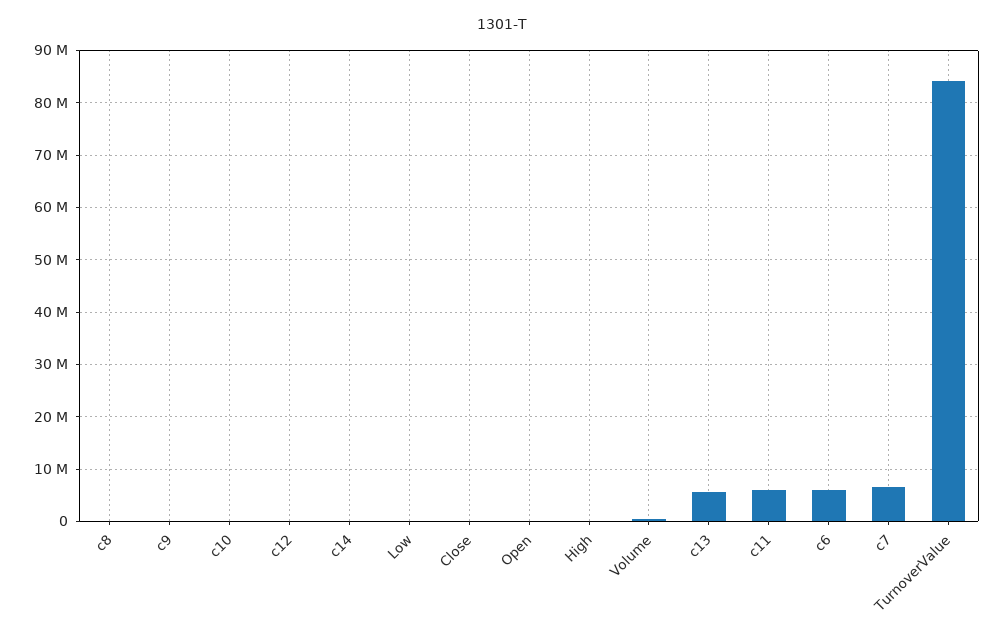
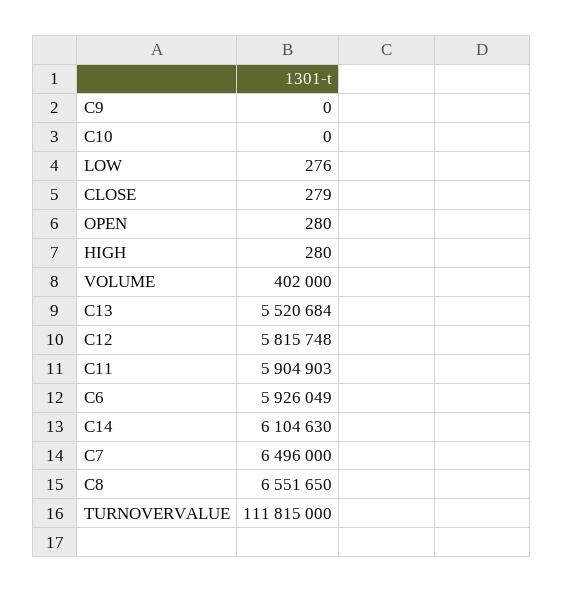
  {
-   "c8": 0,
+   "c8": 6551650,
    "c9": 0,
    "c10": 0,
-   "c12": 0,
+   "c12": 5815748,
-   "c14": 0,
+   "c14": 6104630,
    "Low": 276,
    "Close": 279,
    "Open": 280,
    "High": 280,
    "Volume": 402000,
    "c13": 5520684,
    "c11": 5904903,
    "c6": 5926049,
    "c7": 6496000,
-   "TurnoverValue": 84000000
+   "TurnoverValue": 111815000
  }

